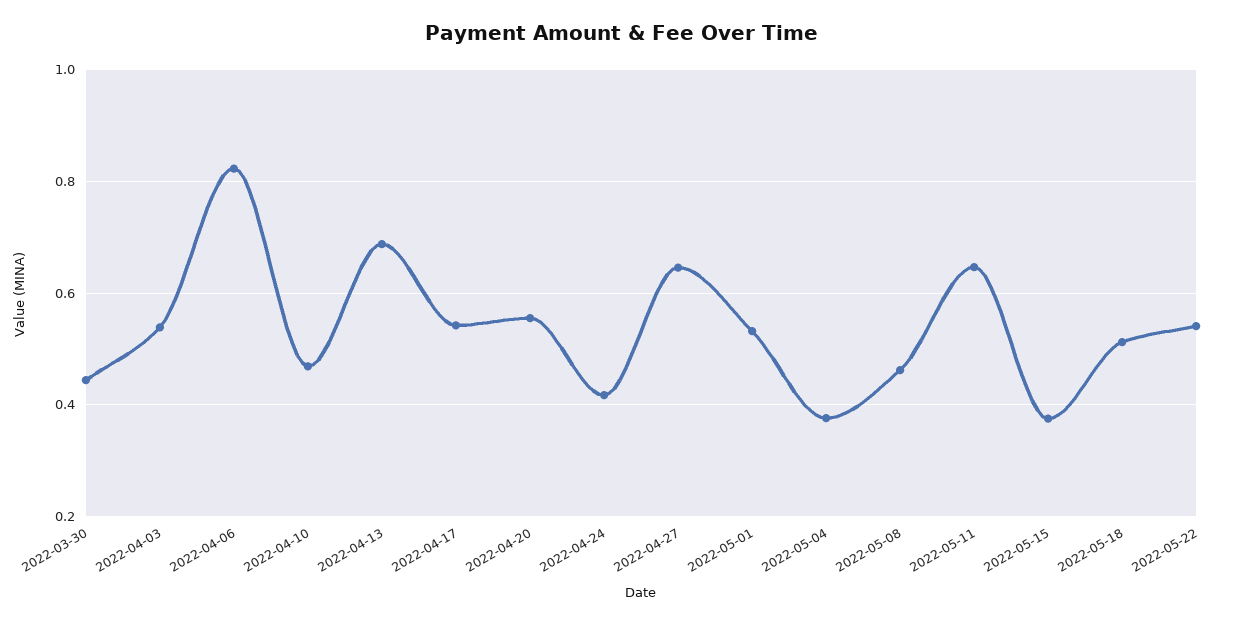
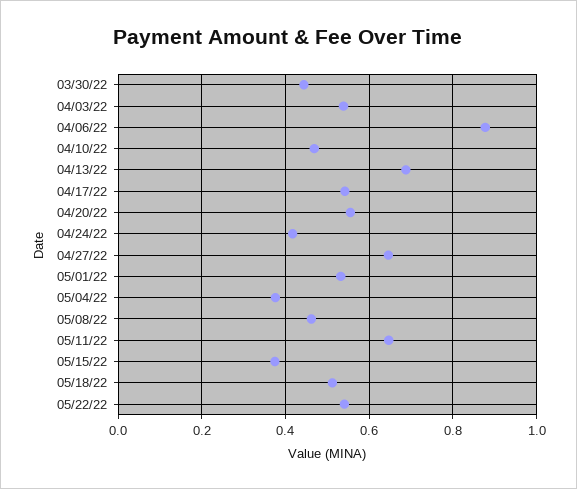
  {
    "2022-03-30": 0.44,
    "2022-04-03": 0.54,
-   "2022-04-06": 0.82,
+   "2022-04-06": 0.88,
    "2022-04-10": 0.46,
    "2022-04-13": 0.68,
    "2022-04-17": 0.54,
    "2022-04-20": 0.56,
    "2022-04-24": 0.42,
    "2022-04-27": 0.64,
    "2022-05-01": 0.54,
    "2022-05-04": 0.38,
    "2022-05-08": 0.46,
    "2022-05-11": 0.64,
    "2022-05-15": 0.38,
    "2022-05-18": 0.52,
    "2022-05-22": 0.54
  }

